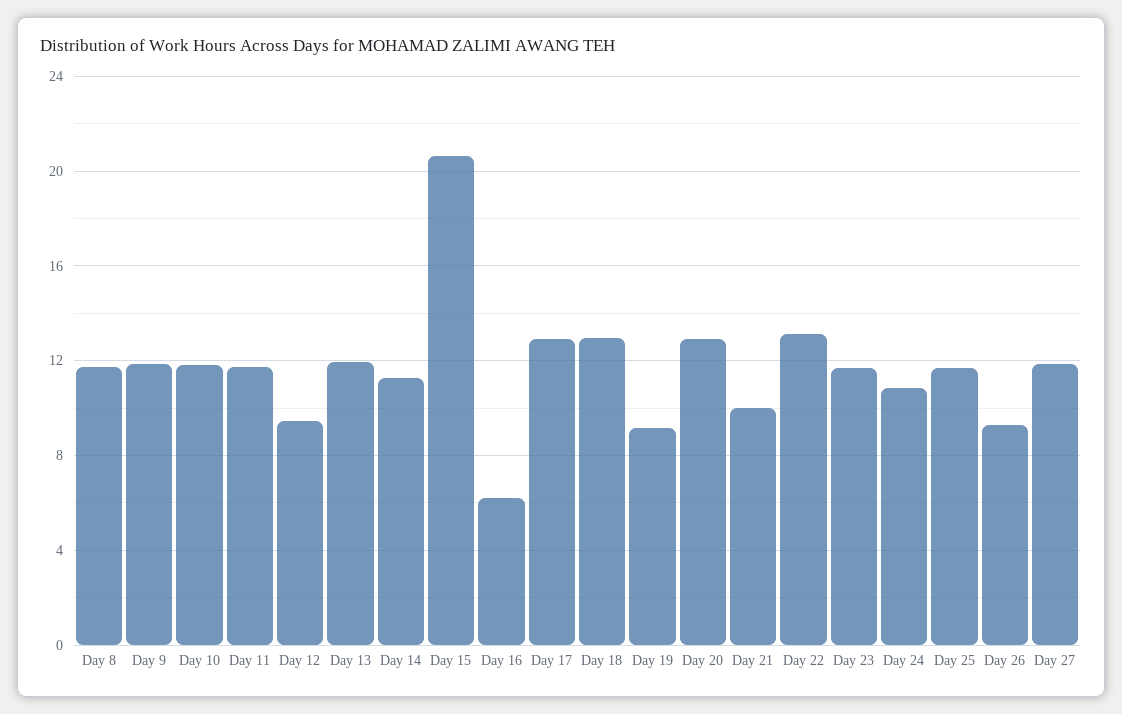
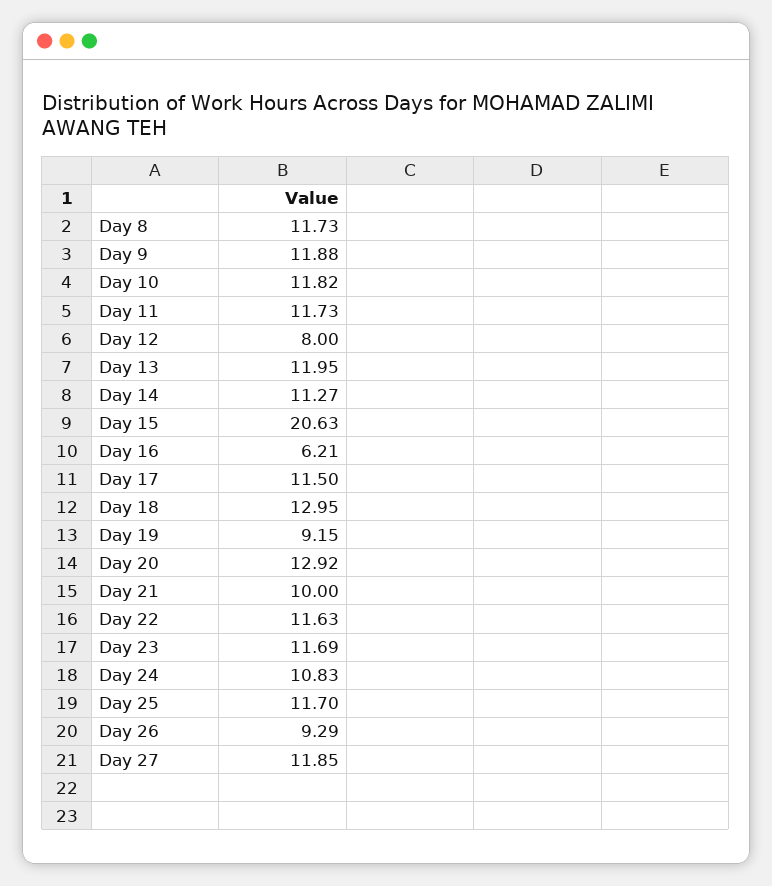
  {
    "Day 8": 11.73,
    "Day 9": 11.88,
    "Day 10": 11.82,
    "Day 11": 11.73,
-   "Day 12": 9.5,
+   "Day 12": 8,
    "Day 13": 11.95,
    "Day 14": 11.27,
    "Day 15": 20.63,
    "Day 16": 6.21,
-   "Day 17": 13,
+   "Day 17": 11.5,
    "Day 18": 12.95,
    "Day 19": 9.15,
    "Day 20": 12.92,
    "Day 21": 10,
-   "Day 22": 13,
+   "Day 22": 11.63,
    "Day 23": 11.69,
    "Day 24": 10.83,
    "Day 25": 11.7,
    "Day 26": 9.29,
    "Day 27": 11.85
  }

